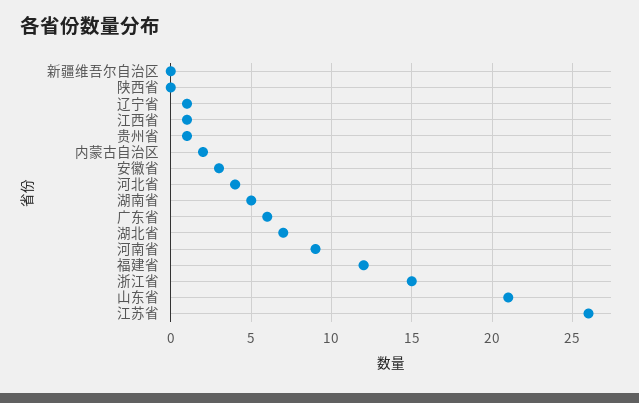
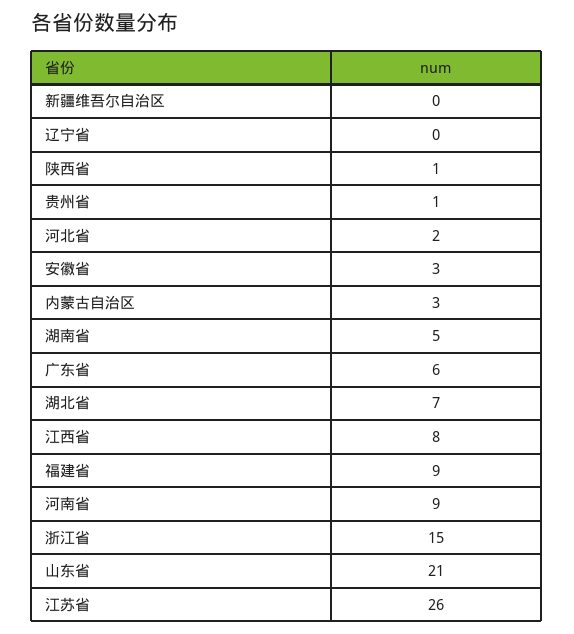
  {
    "新疆维吾尔自治区": 0,
-   "陕西省": 0,
+   "陕西省": 1,
-   "辽宁省": 1,
+   "辽宁省": 0,
-   "江西省": 1,
+   "江西省": 8,
    "贵州省": 1,
-   "内蒙古自治区": 2,
+   "内蒙古自治区": 3,
    "安徽省": 3,
-   "河北省": 4,
+   "河北省": 2,
    "湖南省": 5,
    "广东省": 6,
    "湖北省": 7,
    "河南省": 9,
-   "福建省": 12,
+   "福建省": 9,
    "浙江省": 15,
    "山东省": 21,
    "江苏省": 26
  }

